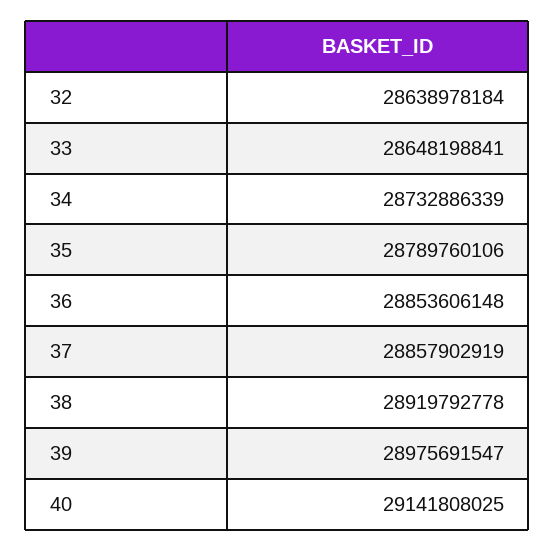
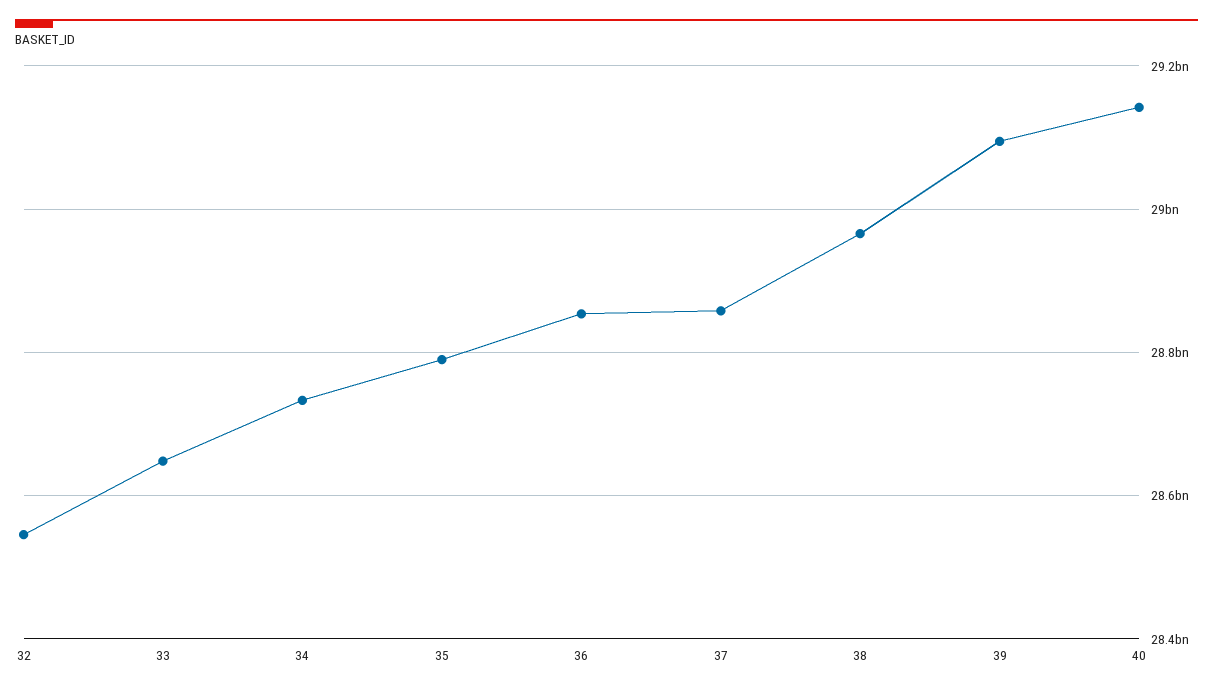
  {
-   "32": 28638978184,
+   "32": 28540000000,
    "33": 28648198841,
    "34": 28732886339,
    "35": 28789760106,
    "36": 28853606148,
    "37": 28857902919,
-   "38": 28919792778,
+   "38": 28960000000,
-   "39": 28975691547,
+   "39": 29100000000,
    "40": 29141808025
  }

